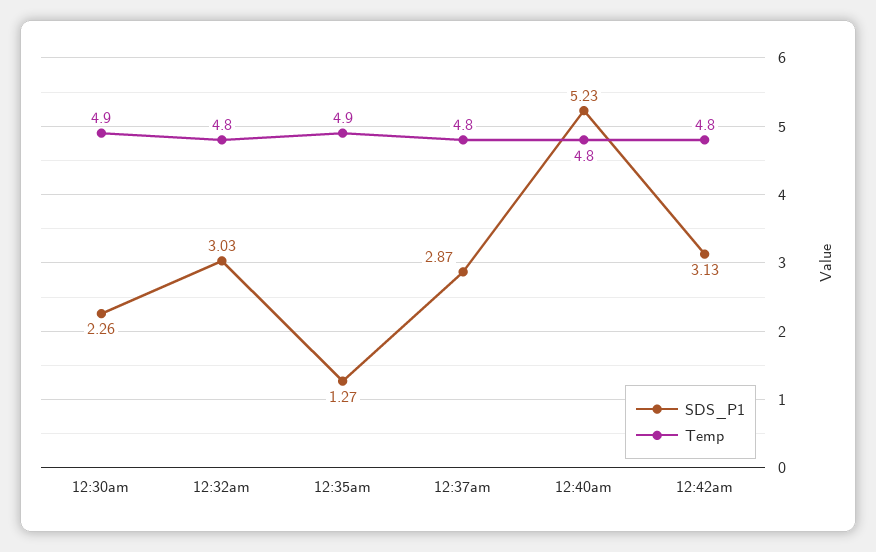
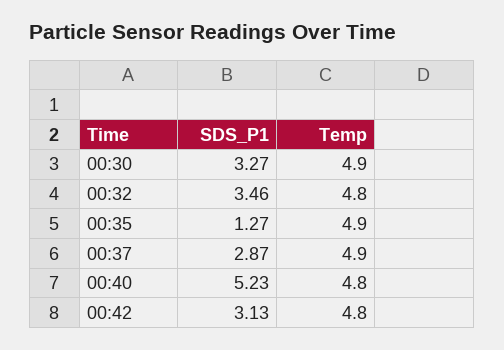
  {
    "SDS_P1": {
-     "12:30am": 2.26,
+     "12:30am": 3.27,
-     "12:32am": 3.03,
+     "12:32am": 3.46,
      "12:35am": 1.27,
      "12:37am": 2.87,
      "12:40am": 5.23,
      "12:42am": 3.13
    },
    "Temp": {
      "12:30am": 4.9,
      "12:32am": 4.8,
      "12:35am": 4.9,
-     "12:37am": 4.8,
+     "12:37am": 4.9,
      "12:40am": 4.8,
      "12:42am": 4.8
    }
  }

